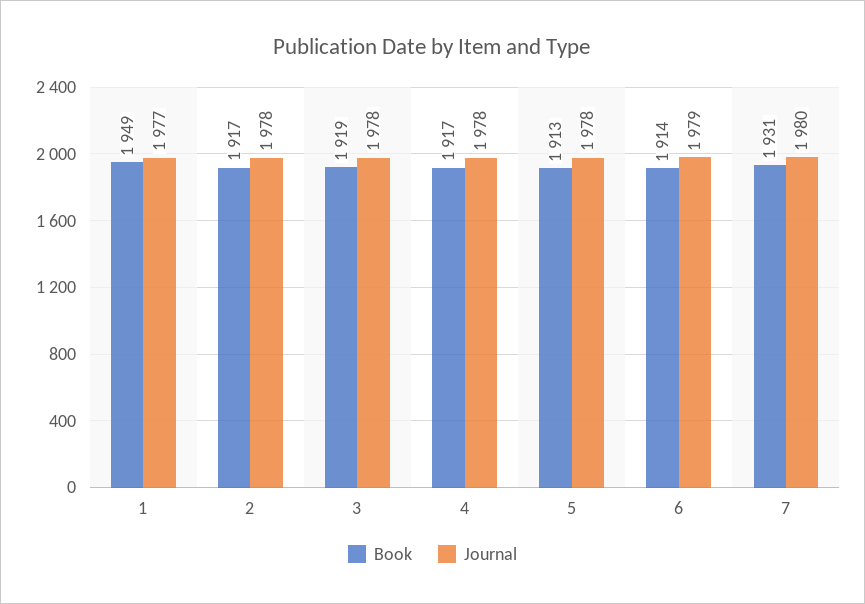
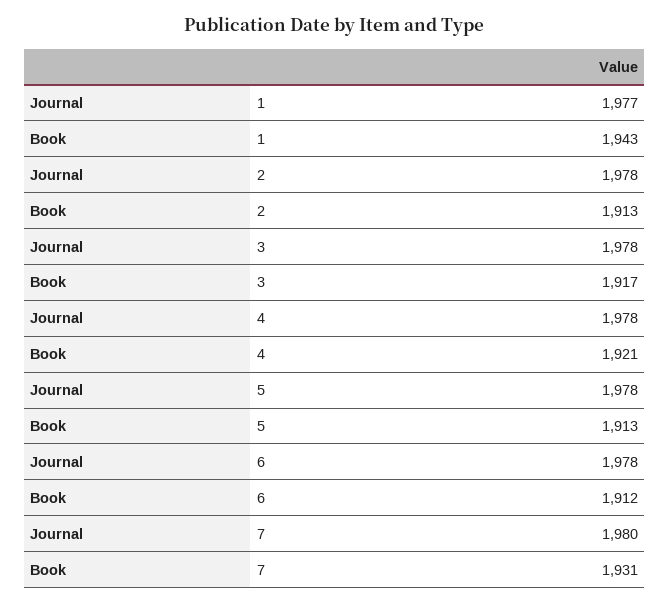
  {
    "Book": {
-     "1": 1949,
+     "1": 1943,
-     "2": 1917,
+     "2": 1913,
-     "3": 1919,
+     "3": 1917,
-     "4": 1917,
+     "4": 1921,
      "5": 1913,
-     "6": 1914,
+     "6": 1912,
      "7": 1931
    },
    "Journal": {
      "1": 1977,
      "2": 1978,
      "3": 1978,
      "4": 1978,
      "5": 1978,
-     "6": 1979,
+     "6": 1978,
      "7": 1980
    }
  }

